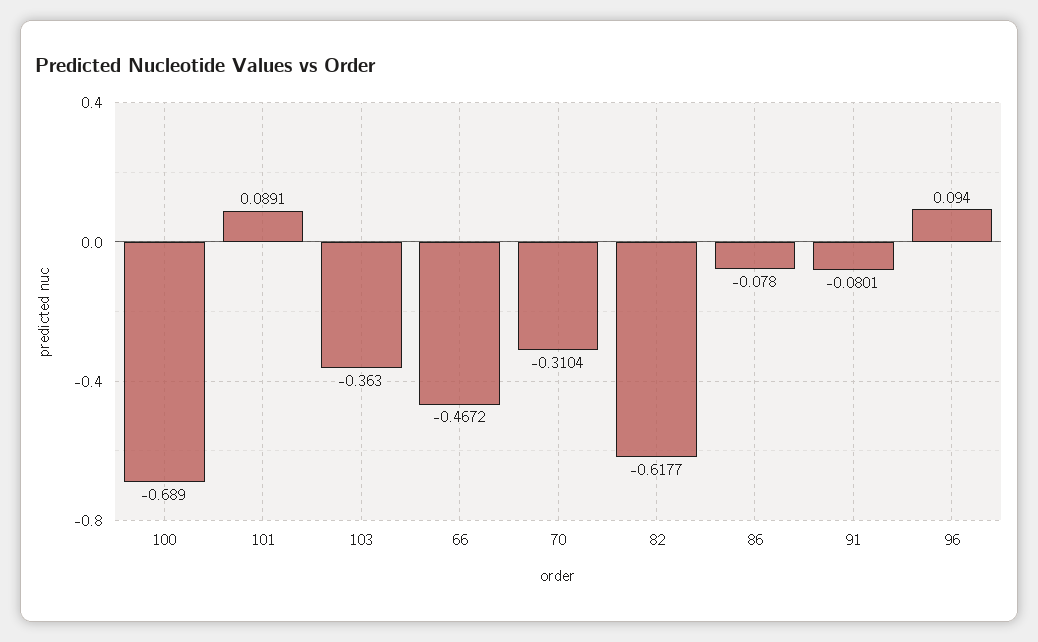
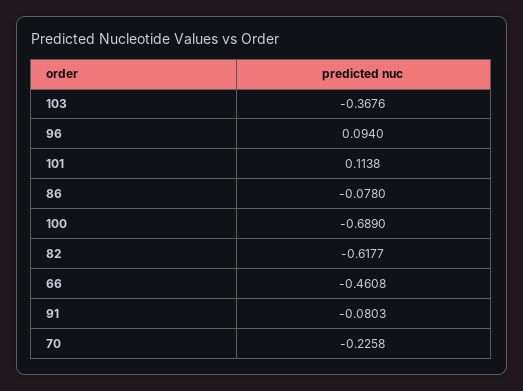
  {
    "100": -0.689,
-   "101": 0.0891,
+   "101": 0.1138,
-   "103": -0.363,
+   "103": -0.3676,
-   "66": -0.4672,
+   "66": -0.4608,
-   "70": -0.3104,
+   "70": -0.2258,
    "82": -0.6177,
    "86": -0.078,
-   "91": -0.0801,
+   "91": -0.0803,
    "96": 0.094
  }

